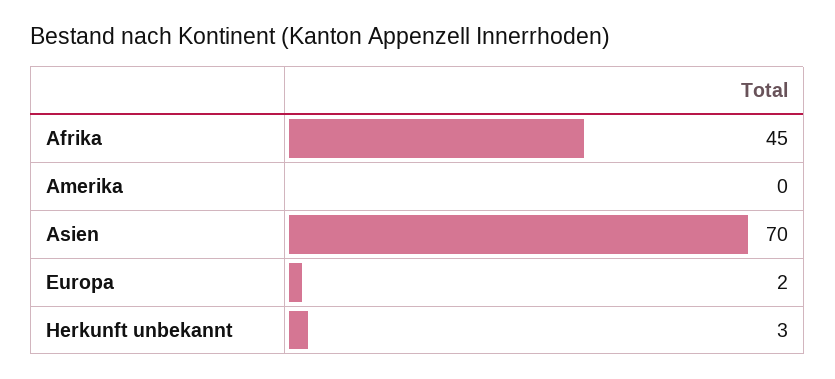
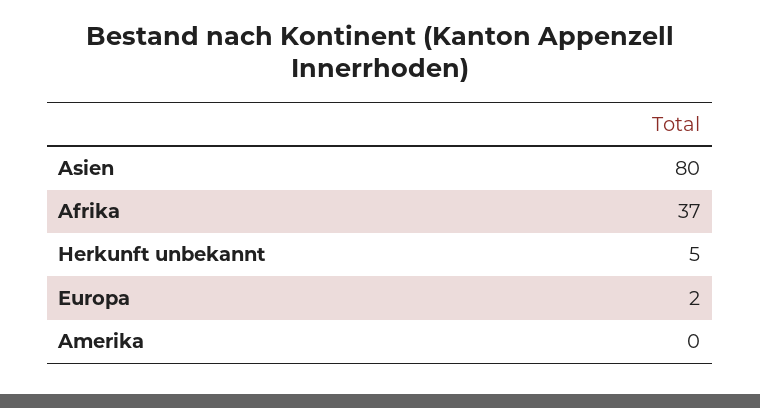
  {
-   "Afrika": 45,
+   "Afrika": 37,
    "Amerika": 0,
-   "Asien": 70,
+   "Asien": 80,
    "Europa": 2,
-   "Herkunft unbekannt": 3
+   "Herkunft unbekannt": 5
  }

